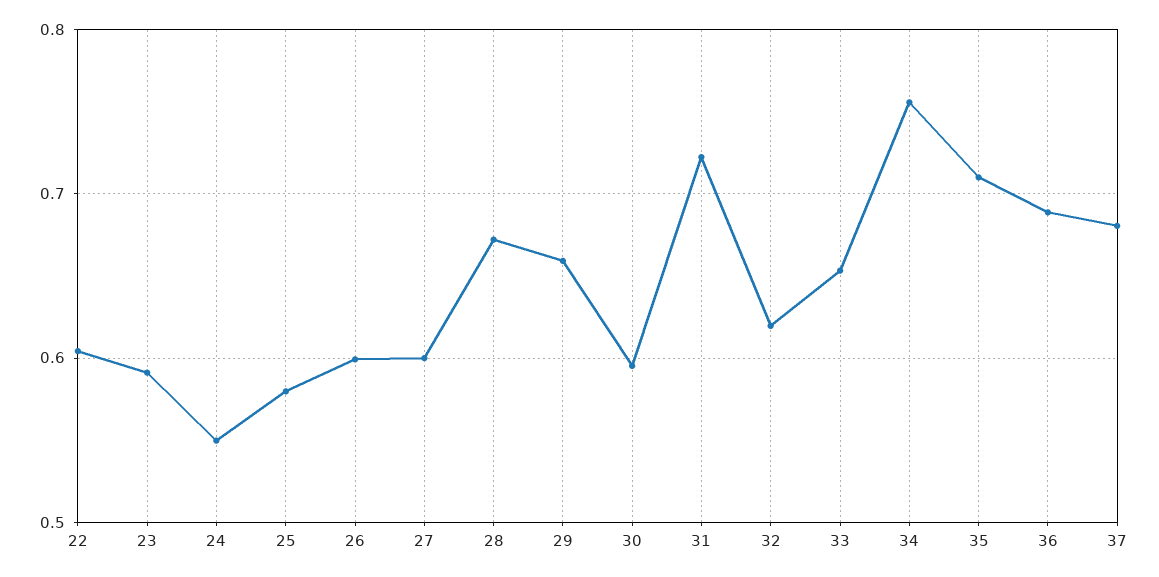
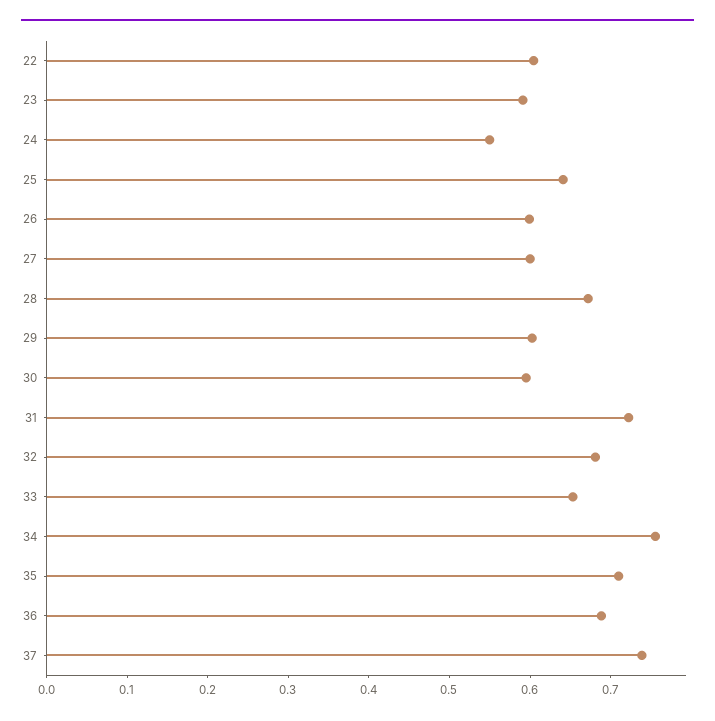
  {
    "22": 0.6,
    "23": 0.59,
    "24": 0.55,
-   "25": 0.58,
+   "25": 0.64,
    "26": 0.6,
    "27": 0.6,
    "28": 0.67,
-   "29": 0.66,
+   "29": 0.6,
    "30": 0.6,
    "31": 0.72,
-   "32": 0.62,
+   "32": 0.68,
    "33": 0.65,
    "34": 0.76,
    "35": 0.71,
    "36": 0.69,
-   "37": 0.68
+   "37": 0.74
  }

